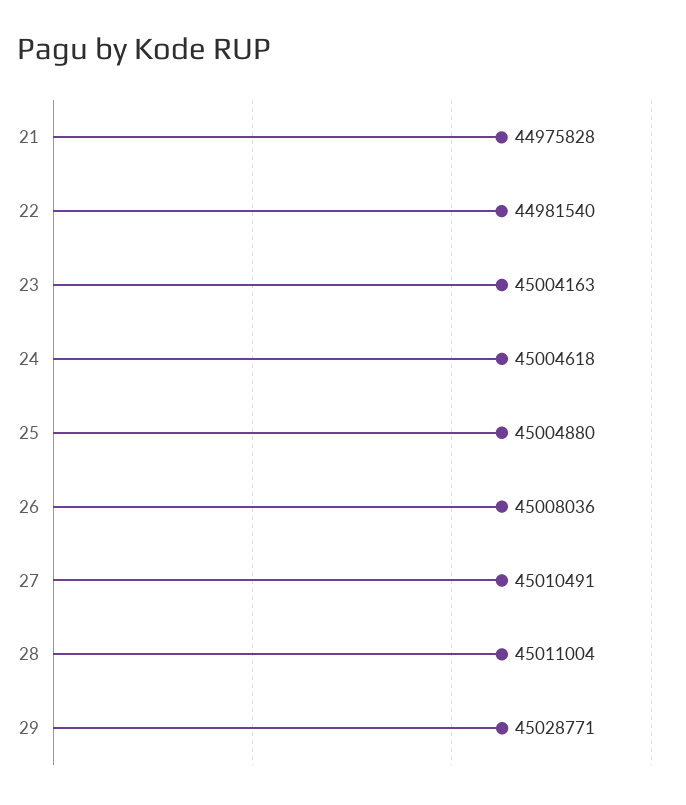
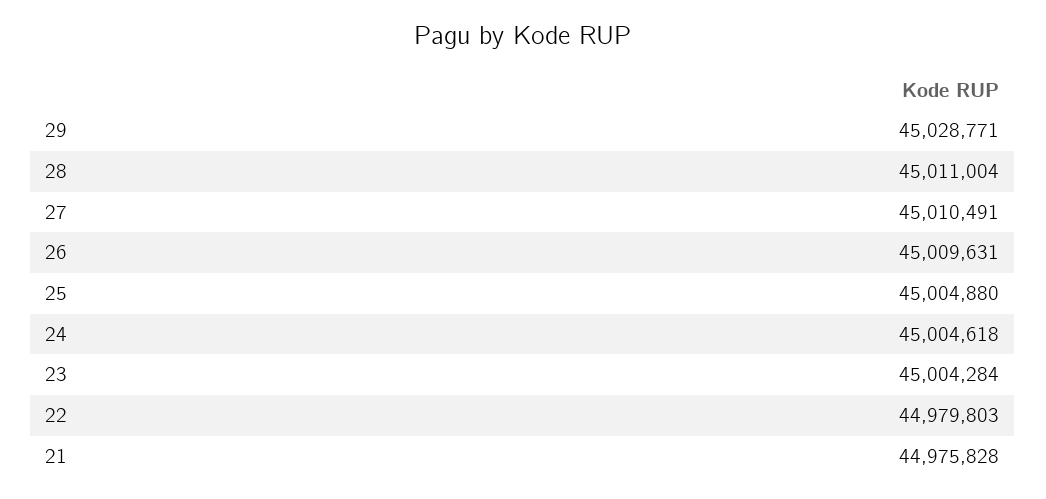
  {
    "21": 44975828,
-   "22": 44981540,
+   "22": 44979803,
-   "23": 45004163,
+   "23": 45004284,
    "24": 45004618,
    "25": 45004880,
-   "26": 45008036,
+   "26": 45009631,
    "27": 45010491,
    "28": 45011004,
    "29": 45028771
  }

